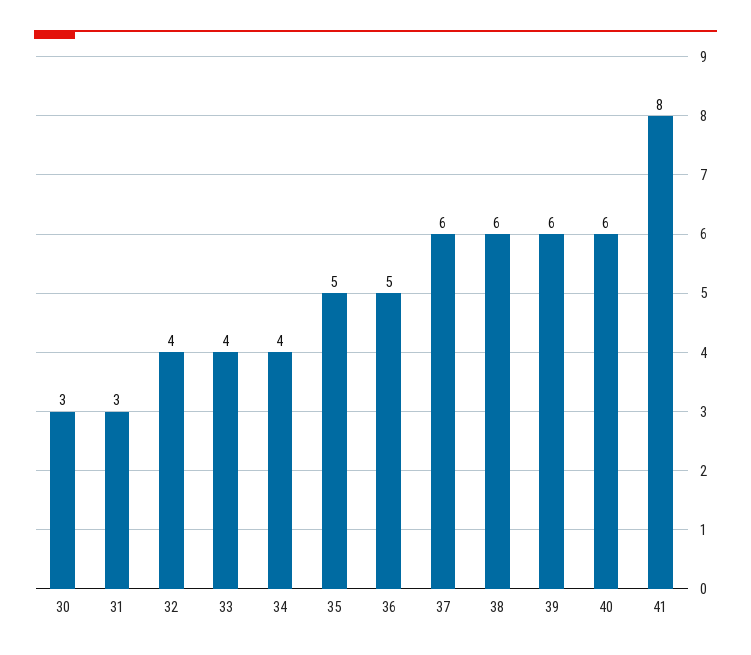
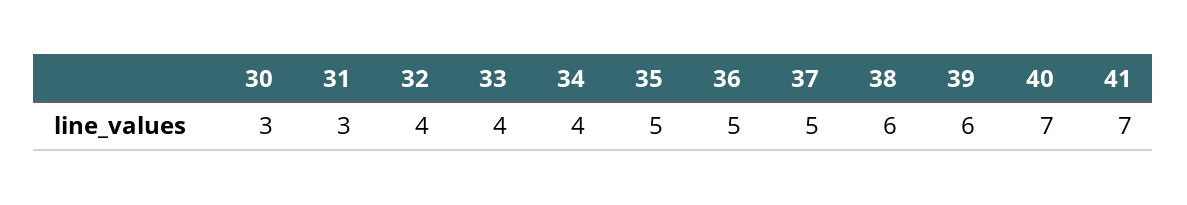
  {
    "30": 3,
    "31": 3,
    "32": 4,
    "33": 4,
    "34": 4,
    "35": 5,
    "36": 5,
-   "37": 6,
+   "37": 5,
    "38": 6,
    "39": 6,
-   "40": 6,
+   "40": 7,
-   "41": 8
+   "41": 7
  }

